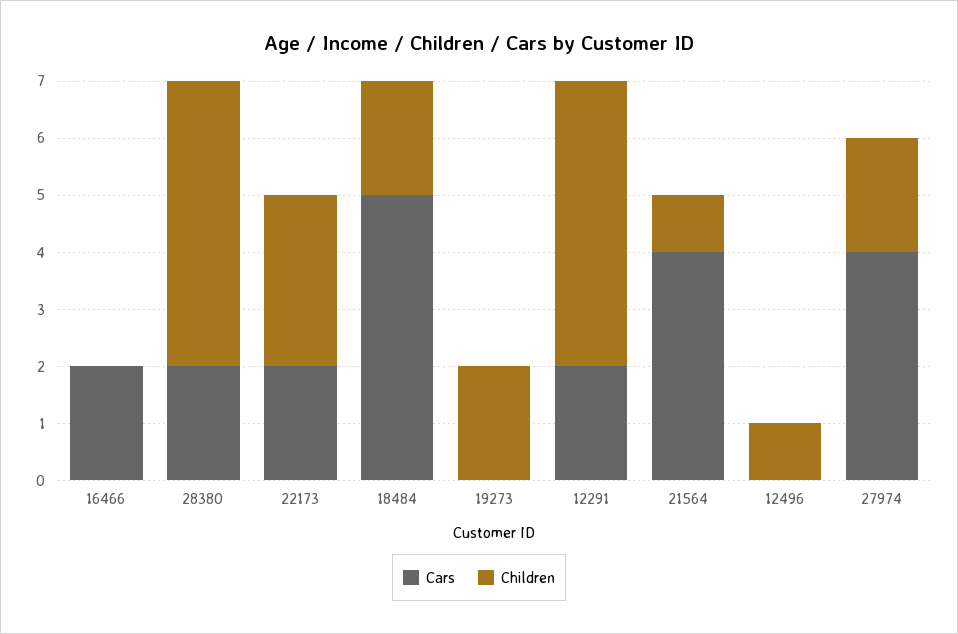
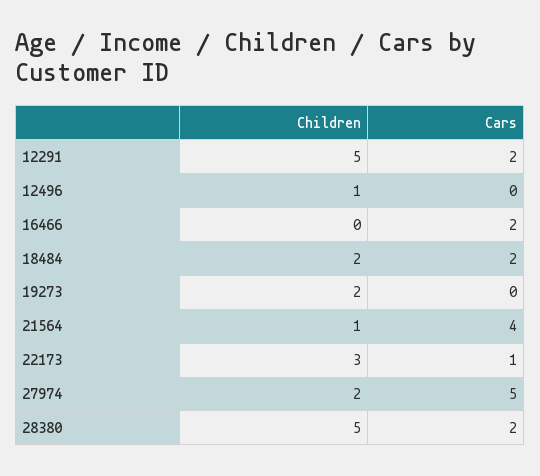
  {
    "Cars": {
      "16466": 2,
      "28380": 2,
-     "22173": 2,
+     "22173": 1,
-     "18484": 5,
+     "18484": 2,
      "19273": 0,
      "12291": 2,
      "21564": 4,
      "12496": 0,
-     "27974": 4
+     "27974": 5
    },
    "Children": {
      "16466": 0,
      "28380": 5,
      "22173": 3,
      "18484": 2,
      "19273": 2,
      "12291": 5,
      "21564": 1,
      "12496": 1,
      "27974": 2
    }
  }

